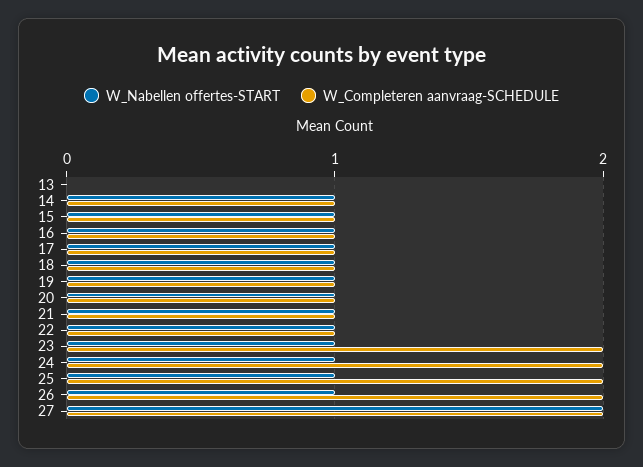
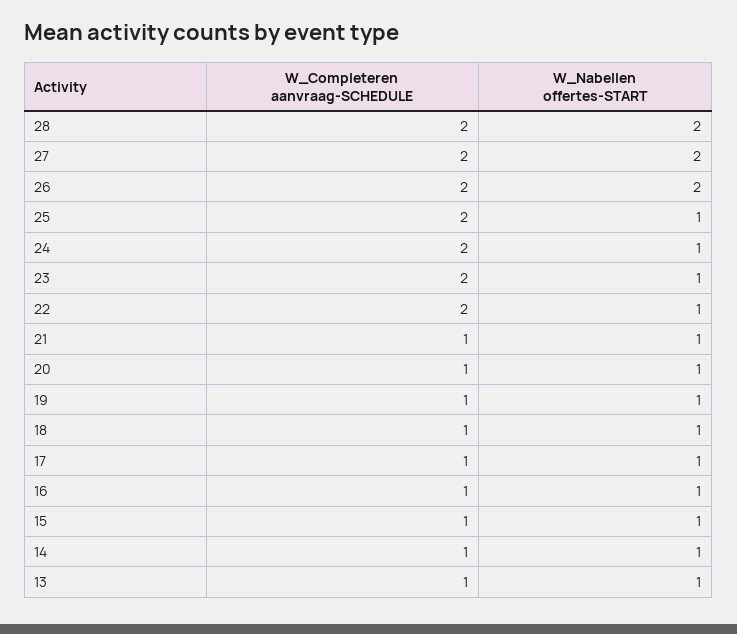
  {
    "W_Nabellen offertes-START": {
-     "13": 0,
+     "13": 1,
      "14": 1,
      "15": 1,
      "16": 1,
      "17": 1,
      "18": 1,
      "19": 1,
      "20": 1,
      "21": 1,
      "22": 1,
      "23": 1,
      "24": 1,
      "25": 1,
-     "26": 1,
+     "26": 2,
-     "27": 2
+     "27": 2,
+     "28": 2
    },
    "W_Completeren aanvraag-SCHEDULE": {
-     "13": 0,
+     "13": 1,
      "14": 1,
      "15": 1,
      "16": 1,
      "17": 1,
      "18": 1,
      "19": 1,
      "20": 1,
      "21": 1,
-     "22": 1,
+     "22": 2,
      "23": 2,
      "24": 2,
      "25": 2,
      "26": 2,
-     "27": 2
+     "27": 2,
+     "28": 2
    }
  }

